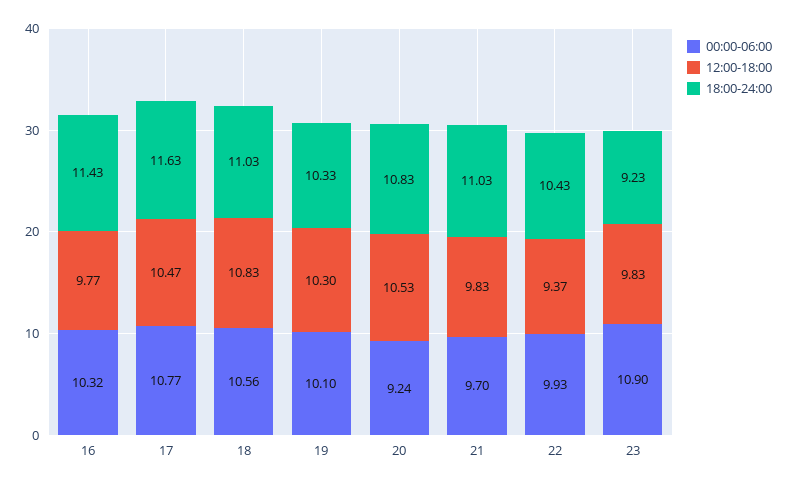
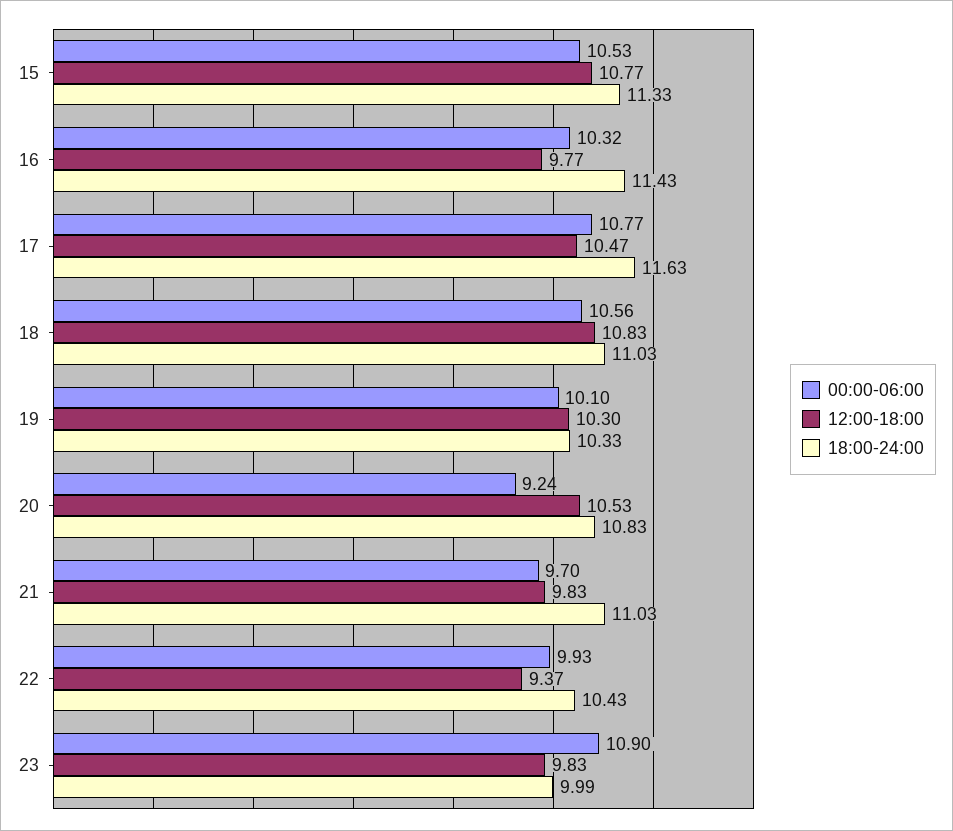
  {
    "00:00-06:00": {
      "16": 10.32,
      "17": 10.77,
      "18": 10.56,
      "19": 10.1,
      "20": 9.24,
      "21": 9.7,
      "22": 9.93,
-     "23": 10.9
+     "23": 10.9,
+     "15": 10.53
    },
    "12:00-18:00": {
      "16": 9.77,
      "17": 10.47,
      "18": 10.83,
      "19": 10.3,
      "20": 10.53,
      "21": 9.83,
      "22": 9.37,
-     "23": 9.83
+     "23": 9.83,
+     "15": 10.77
    },
    "18:00-24:00": {
      "16": 11.43,
      "17": 11.63,
      "18": 11.03,
      "19": 10.33,
      "20": 10.83,
      "21": 11.03,
      "22": 10.43,
-     "23": 9.23
+     "23": 9.99,
+     "15": 11.33
    }
  }

